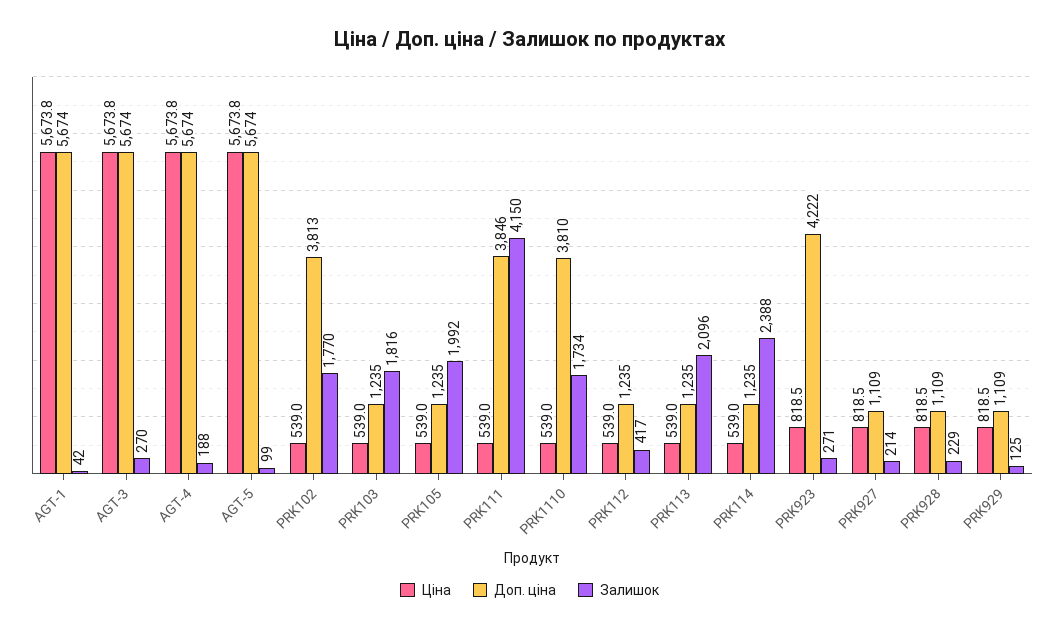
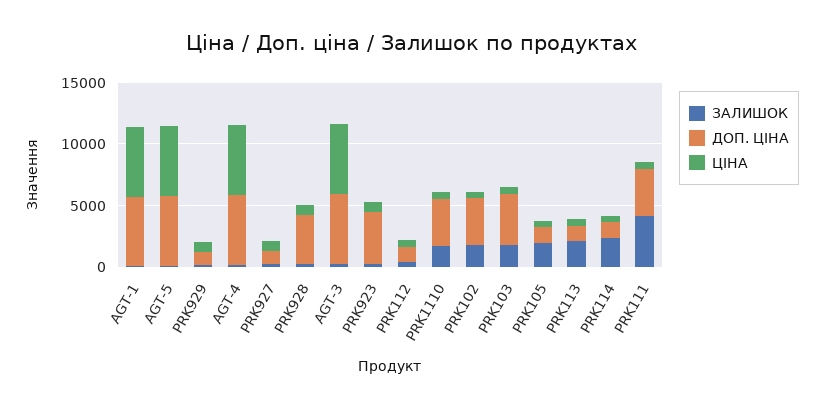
  {
    "Ціна": {
      "AGT-1": 5673.8,
      "AGT-3": 5673.8,
      "AGT-4": 5673.8,
      "AGT-5": 5673.8,
      "PRK102": 539,
      "PRK103": 539,
      "PRK105": 539,
      "PRK111": 539,
      "PRK1110": 539,
      "PRK112": 539,
      "PRK113": 539,
      "PRK114": 539,
      "PRK923": 818.5,
      "PRK927": 818.5,
      "PRK928": 818.5,
      "PRK929": 818.5
    },
    "Доп. ціна": {
      "AGT-1": 5674,
      "AGT-3": 5674,
      "AGT-4": 5674,
      "AGT-5": 5674,
      "PRK102": 3813,
-     "PRK103": 1235,
+     "PRK103": 4000,
      "PRK105": 1235,
      "PRK111": 3846,
      "PRK1110": 3810,
      "PRK112": 1235,
      "PRK113": 1235,
      "PRK114": 1235,
      "PRK923": 4222,
      "PRK927": 1109,
-     "PRK928": 1109,
+     "PRK928": 4000,
      "PRK929": 1109
    },
    "Залишок": {
      "AGT-1": 42,
      "AGT-3": 270,
      "AGT-4": 188,
      "AGT-5": 99,
      "PRK102": 1770,
      "PRK103": 1816,
      "PRK105": 1992,
      "PRK111": 4150,
      "PRK1110": 1734,
      "PRK112": 417,
      "PRK113": 2096,
      "PRK114": 2388,
      "PRK923": 271,
      "PRK927": 214,
      "PRK928": 229,
      "PRK929": 125
    }
  }

